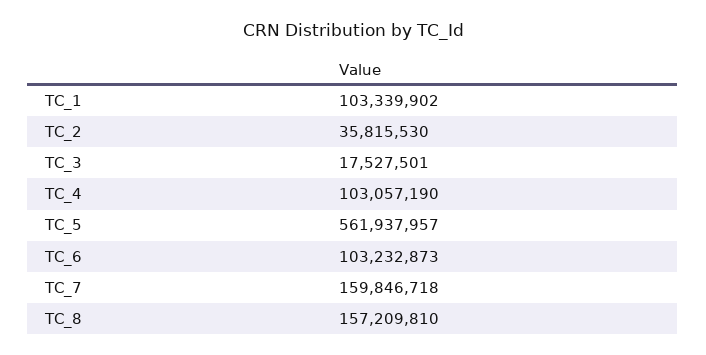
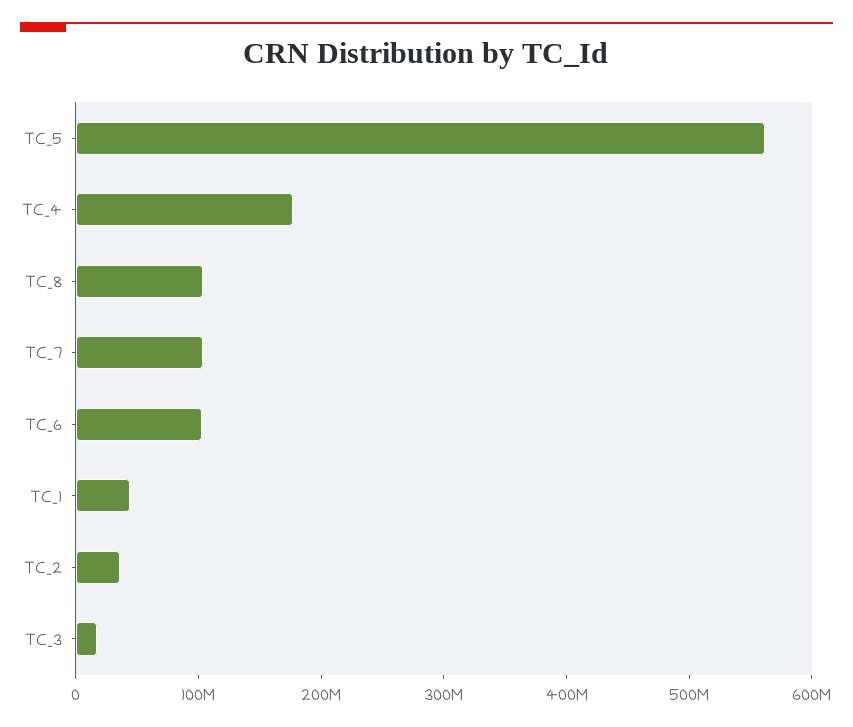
  {
-   "TC_1": 103339902,
+   "TC_1": 40000000,
    "TC_2": 35815530,
    "TC_3": 17527501,
-   "TC_4": 103057190,
+   "TC_4": 180000000,
    "TC_5": 561937957,
    "TC_6": 103232873,
-   "TC_7": 159846718,
+   "TC_7": 100000000,
-   "TC_8": 157209810
+   "TC_8": 100000000
  }

